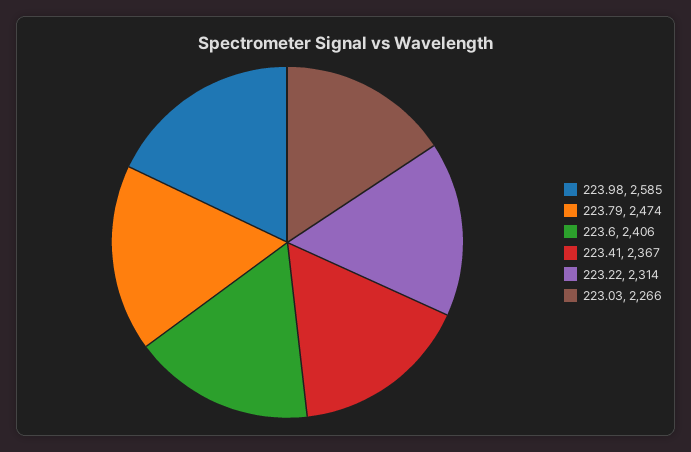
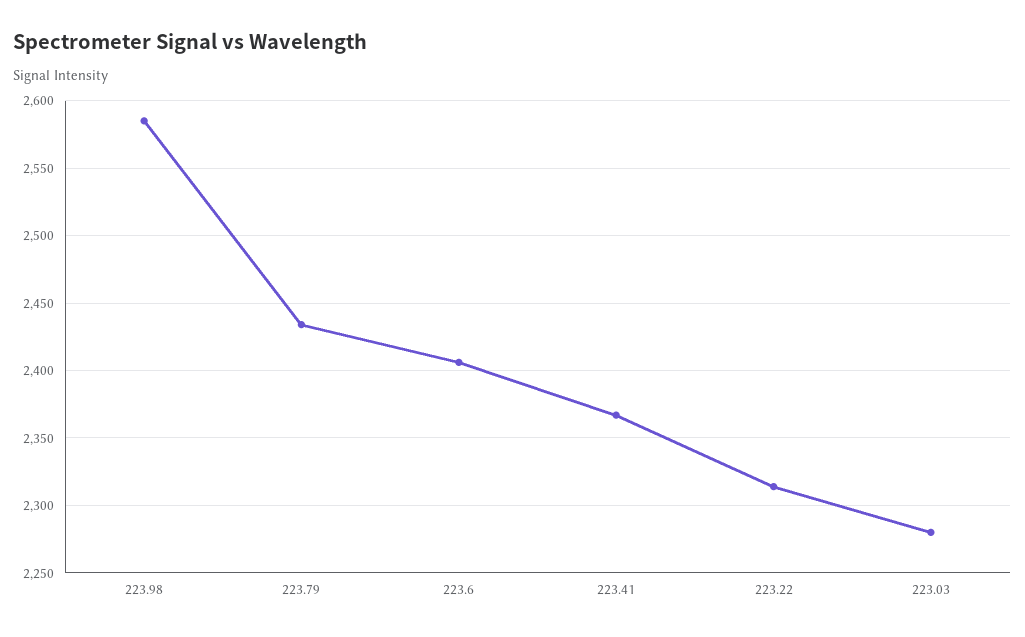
  {
    "223.98": 2585,
-   "223.79": 2474,
+   "223.79": 2435,
    "223.6": 2406,
    "223.41": 2367,
    "223.22": 2314,
-   "223.03": 2266
+   "223.03": 2280
  }

